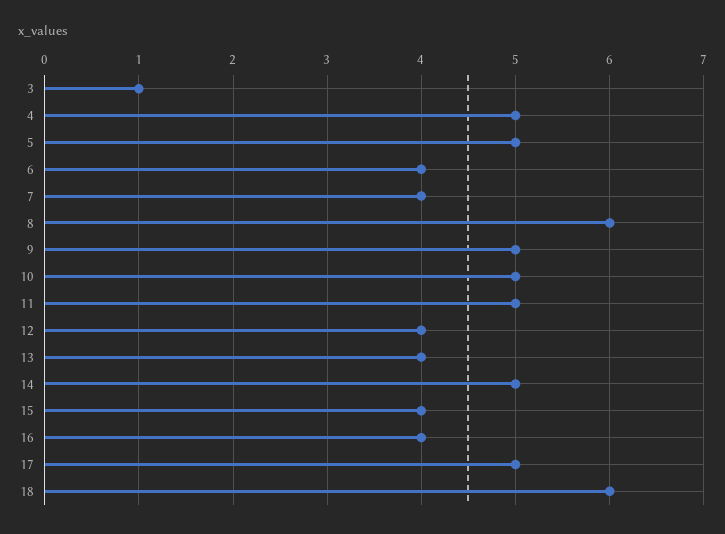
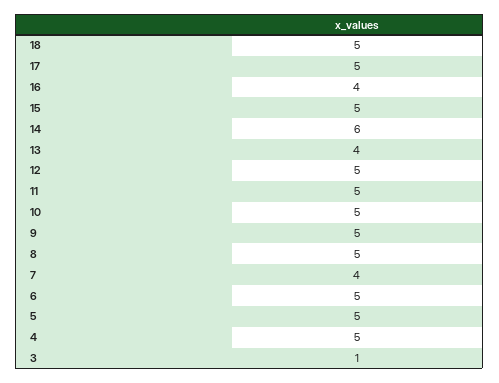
  {
    "3": 1,
    "4": 5,
    "5": 5,
-   "6": 4,
+   "6": 5,
    "7": 4,
-   "8": 6,
+   "8": 5,
    "9": 5,
    "10": 5,
    "11": 5,
-   "12": 4,
+   "12": 5,
    "13": 4,
-   "14": 5,
+   "14": 6,
-   "15": 4,
+   "15": 5,
    "16": 4,
    "17": 5,
-   "18": 6
+   "18": 5
  }

